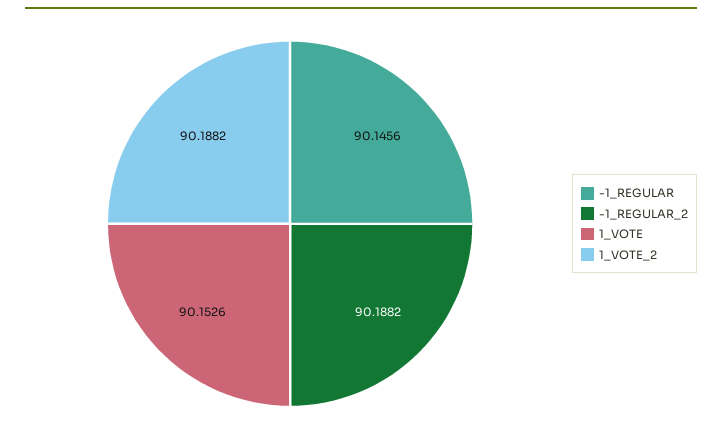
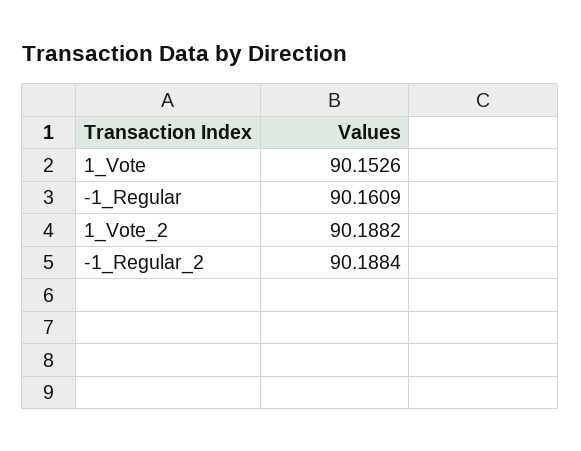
  {
-   "-1_REGULAR": 90.1456,
+   "-1_REGULAR": 90.1609,
-   "-1_REGULAR_2": 90.1882,
+   "-1_REGULAR_2": 90.1884,
    "1_VOTE": 90.1526,
    "1_VOTE_2": 90.1882
  }

